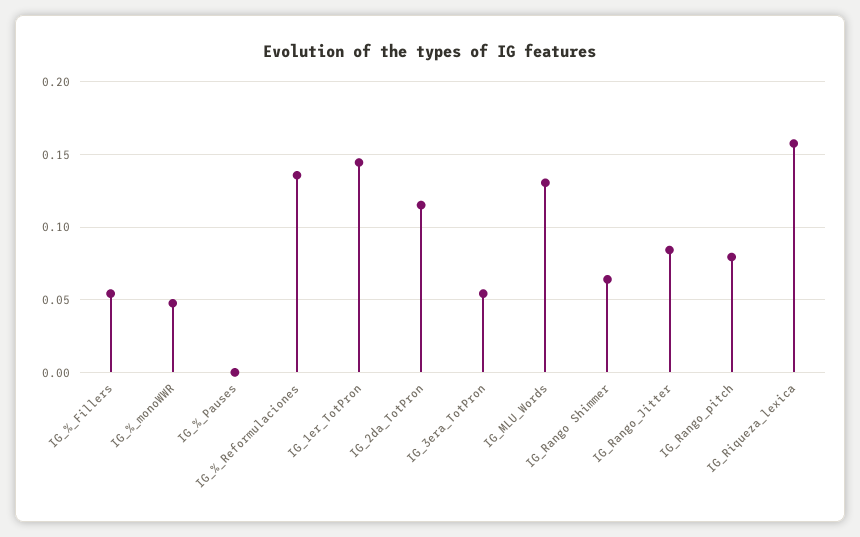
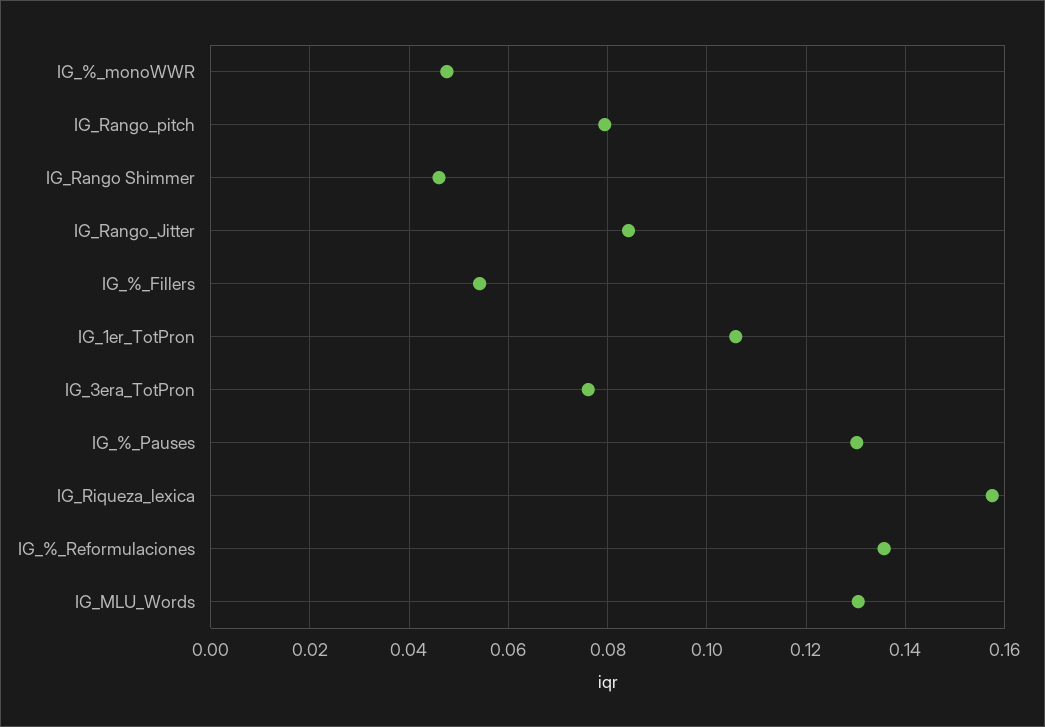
  {
    "IG_%_Fillers": 0.054,
    "IG_%_monoWWR": 0.048,
-   "IG_%_Pauses": 0,
+   "IG_%_Pauses": 0.13,
    "IG_%_Reformulaciones": 0.136,
-   "IG_1er_TotPron": 0.145,
+   "IG_1er_TotPron": 0.106,
-   "IG_2da_TotPron": 0.115,
-   "IG_3era_TotPron": 0.055,
+   "IG_3era_TotPron": 0.076,
    "IG_MLU_Words": 0.13,
-   "IG_Rango Shimmer": 0.065,
+   "IG_Rango Shimmer": 0.046,
    "IG_Rango_Jitter": 0.084,
    "IG_Rango_pitch": 0.08,
    "IG_Riqueza_lexica": 0.158
  }

